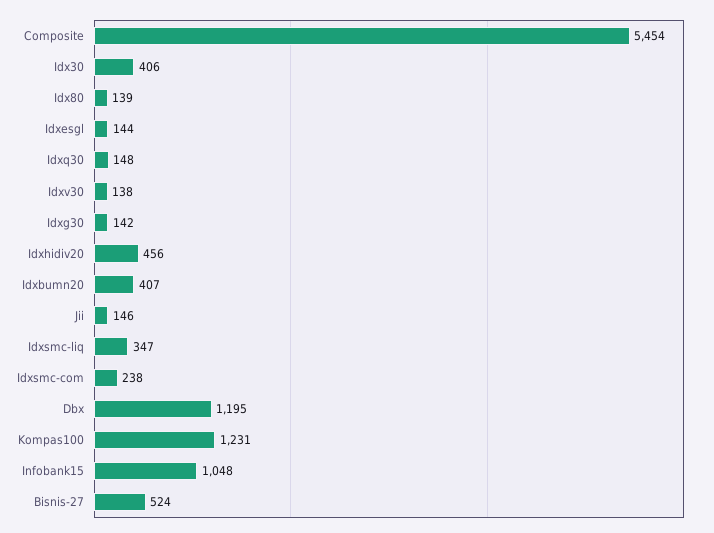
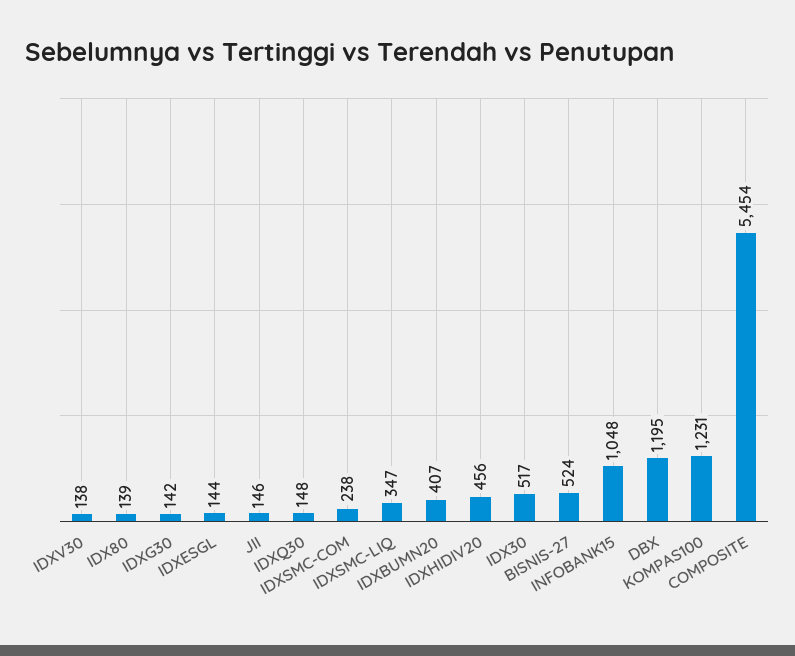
  {
    "Composite": 5454,
-   "Idx30": 406,
+   "Idx30": 517,
    "Idx80": 139,
    "Idxesgl": 144,
    "Idxq30": 148,
    "Idxv30": 138,
    "Idxg30": 142,
    "Idxhidiv20": 456,
    "Idxbumn20": 407,
    "Jii": 146,
    "Idxsmc-liq": 347,
    "Idxsmc-com": 238,
    "Dbx": 1195,
    "Kompas100": 1231,
    "Infobank15": 1048,
    "Bisnis-27": 524
  }

